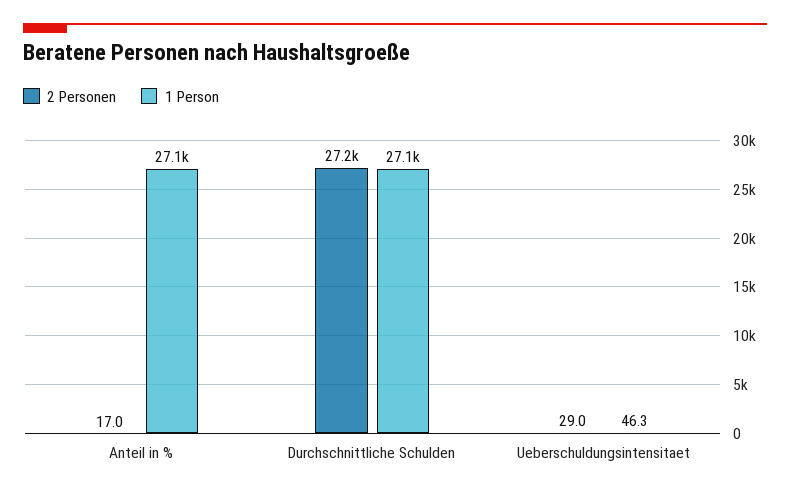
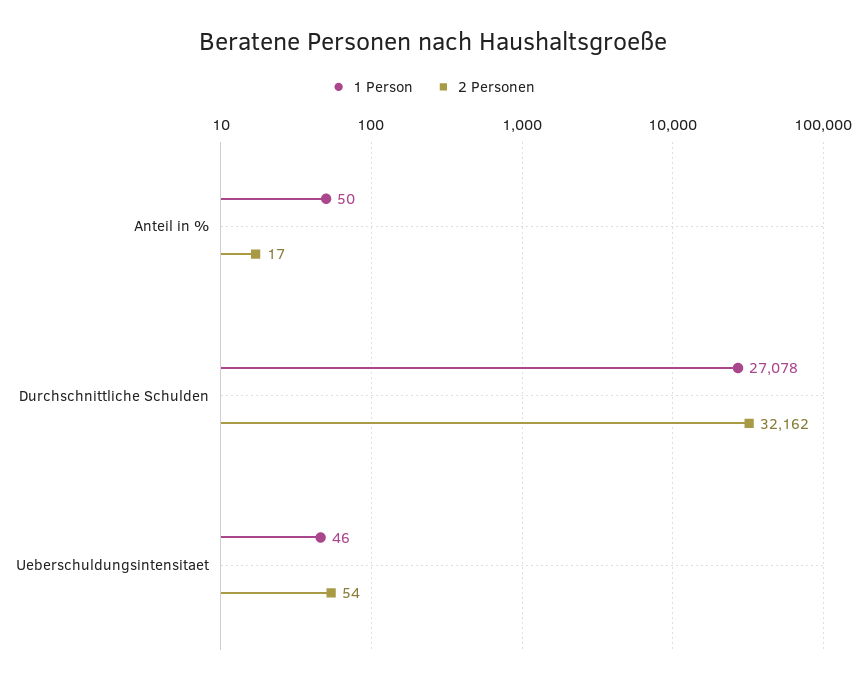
  {
    "2 Personen": {
      "Anteil in %": 17,
-     "Durchschnittliche Schulden": 27200,
+     "Durchschnittliche Schulden": 32162,
-     "Ueberschuldungsintensitaet": 29
+     "Ueberschuldungsintensitaet": 54
    },
    "1 Person": {
-     "Anteil in %": 27100,
+     "Anteil in %": 50,
      "Durchschnittliche Schulden": 27078,
      "Ueberschuldungsintensitaet": 46.3
    }
  }

